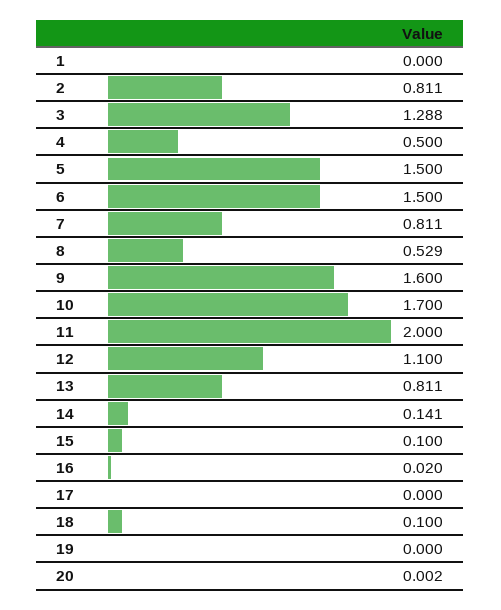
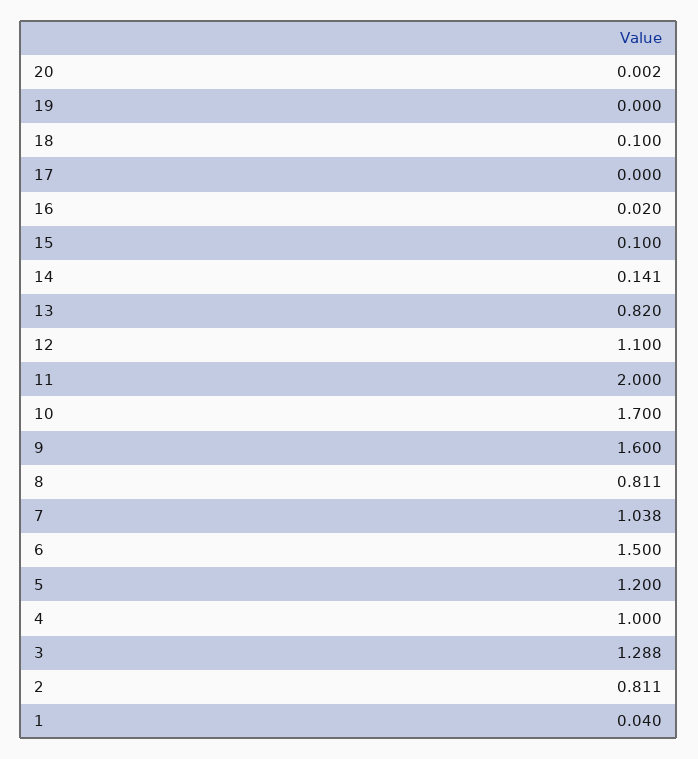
  {
-   "1": 0,
+   "1": 0.04,
    "2": 0.811,
    "3": 1.288,
-   "4": 0.5,
+   "4": 1,
-   "5": 1.5,
+   "5": 1.2,
    "6": 1.5,
-   "7": 0.811,
+   "7": 1.038,
-   "8": 0.529,
+   "8": 0.811,
    "9": 1.6,
    "10": 1.7,
    "11": 2,
    "12": 1.1,
-   "13": 0.811,
+   "13": 0.82,
    "14": 0.141,
    "15": 0.1,
    "16": 0.02,
    "17": 0,
    "18": 0.1,
    "19": 0,
    "20": 0.002
  }

